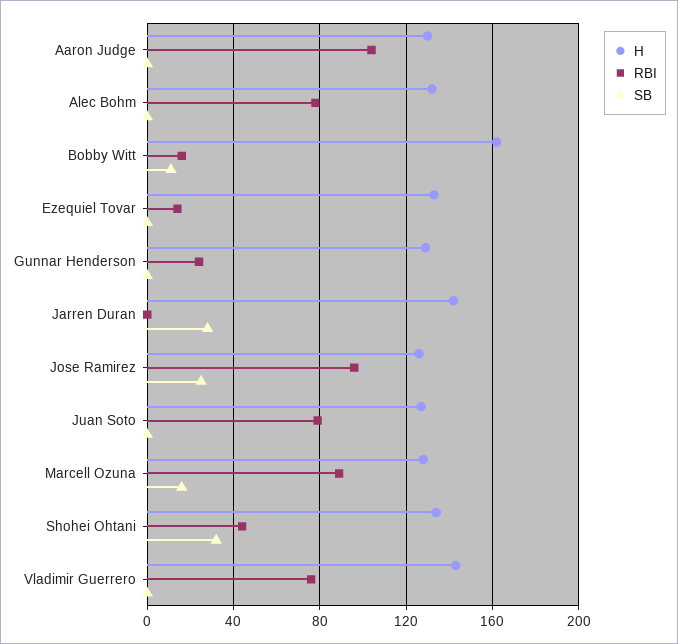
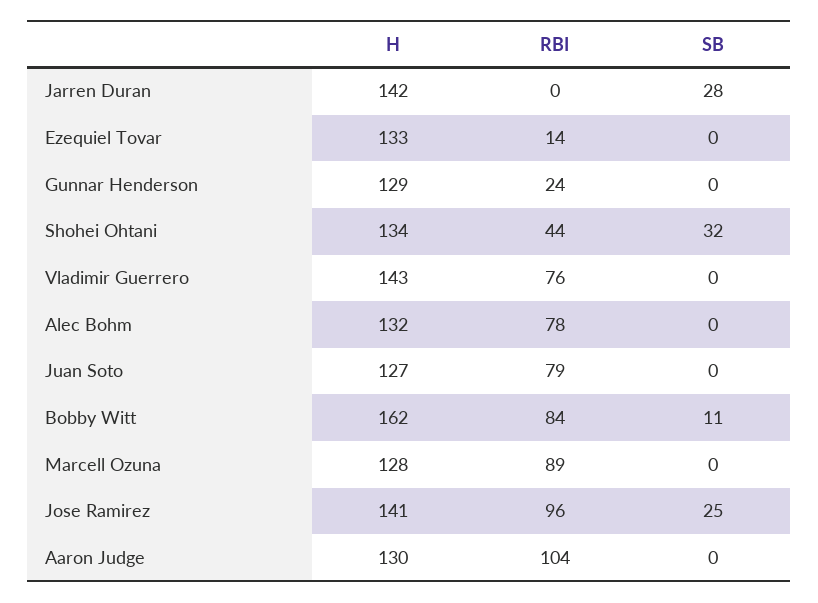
  {
    "H": {
      "Aaron Judge": 130,
      "Alec Bohm": 132,
      "Bobby Witt": 162,
      "Ezequiel Tovar": 133,
      "Gunnar Henderson": 129,
      "Jarren Duran": 142,
-     "Jose Ramirez": 125,
+     "Jose Ramirez": 141,
      "Juan Soto": 127,
      "Marcell Ozuna": 128,
      "Shohei Ohtani": 134,
      "Vladimir Guerrero": 143
    },
    "RBI": {
      "Aaron Judge": 104,
      "Alec Bohm": 78,
-     "Bobby Witt": 15,
+     "Bobby Witt": 84,
      "Ezequiel Tovar": 14,
      "Gunnar Henderson": 24,
      "Jarren Duran": 0,
      "Jose Ramirez": 96,
      "Juan Soto": 79,
      "Marcell Ozuna": 89,
      "Shohei Ohtani": 44,
      "Vladimir Guerrero": 76
    },
    "SB": {
      "Aaron Judge": 0,
      "Alec Bohm": 0,
      "Bobby Witt": 11,
      "Ezequiel Tovar": 0,
      "Gunnar Henderson": 0,
      "Jarren Duran": 28,
      "Jose Ramirez": 25,
      "Juan Soto": 0,
-     "Marcell Ozuna": 15,
+     "Marcell Ozuna": 0,
      "Shohei Ohtani": 32,
      "Vladimir Guerrero": 0
    }
  }

